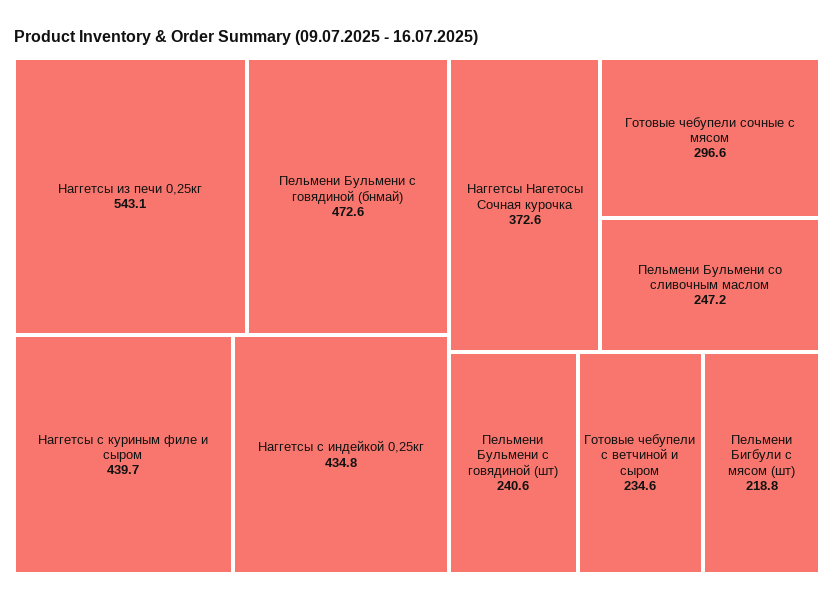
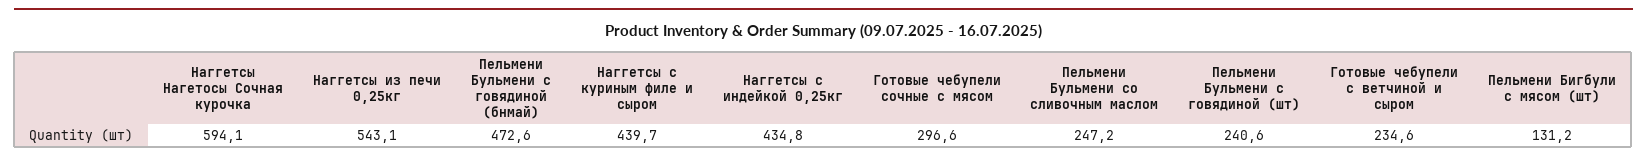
  {
    "Наггетсы из печи 0,25кг": 543.1,
    "Пельмени Бульмени с говядиной (бнмай)": 472.6,
    "Наггетсы с куриным филе и сыром": 439.7,
    "Наггетсы с индейкой 0,25кг": 434.8,
-   "Наггетсы Нагетосы Сочная курочка": 372.6,
+   "Наггетсы Нагетосы Сочная курочка": 594.1,
    "Готовые чебупели сочные с мясом": 296.6,
    "Пельмени Бульмени со сливочным маслом": 247.2,
    "Пельмени Бульмени с говядиной (шт)": 240.6,
    "Готовые чебупели с ветчиной и сыром": 234.6,
-   "Пельмени Бигбули с мясом (шт)": 218.8
+   "Пельмени Бигбули с мясом (шт)": 131.2
  }

